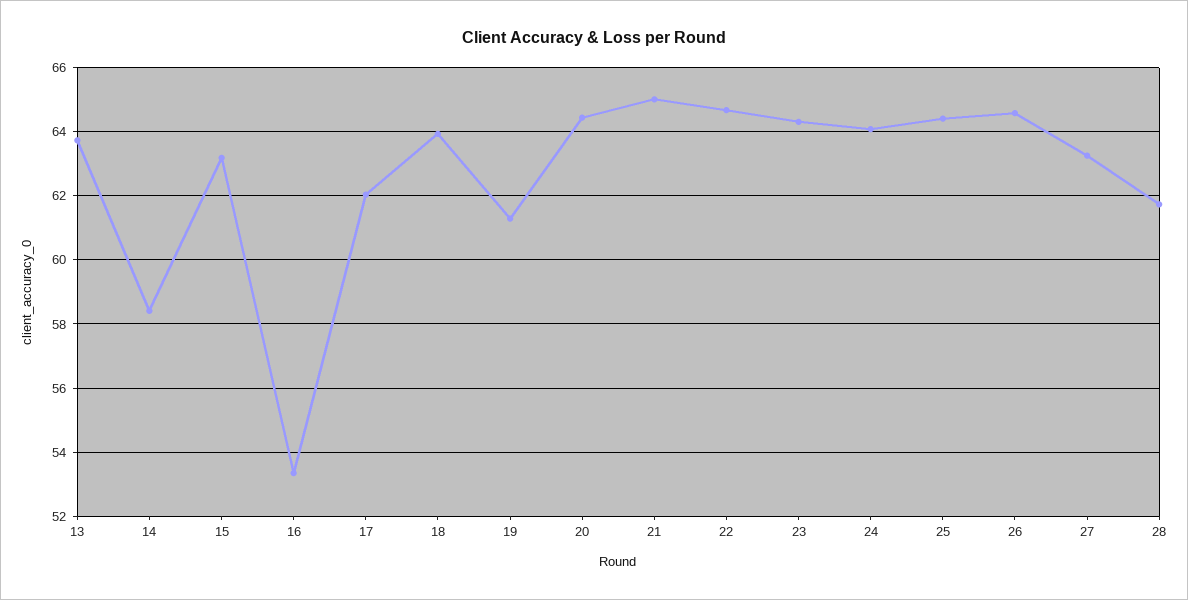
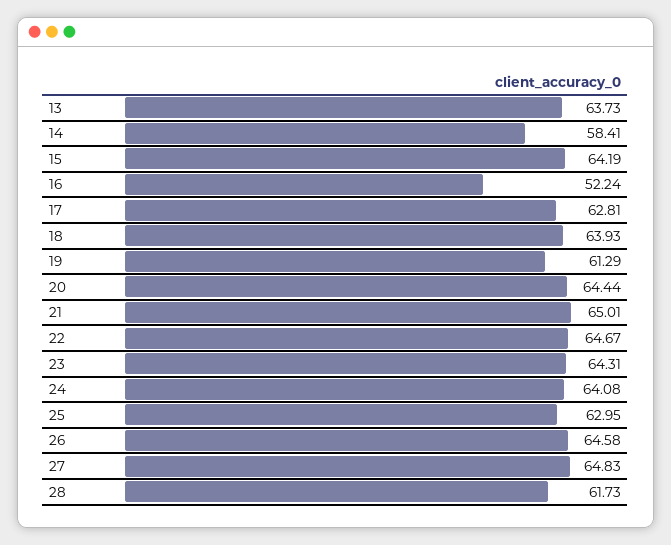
  {
    "13": 63.73,
    "14": 58.41,
-   "15": 63.2,
+   "15": 64.19,
-   "16": 53.4,
+   "16": 52.24,
-   "17": 62,
+   "17": 62.81,
    "18": 63.93,
    "19": 61.29,
    "20": 64.44,
    "21": 65.01,
    "22": 64.67,
    "23": 64.31,
    "24": 64.08,
-   "25": 64.4,
+   "25": 62.95,
    "26": 64.58,
-   "27": 63.2,
+   "27": 64.83,
    "28": 61.73
  }

